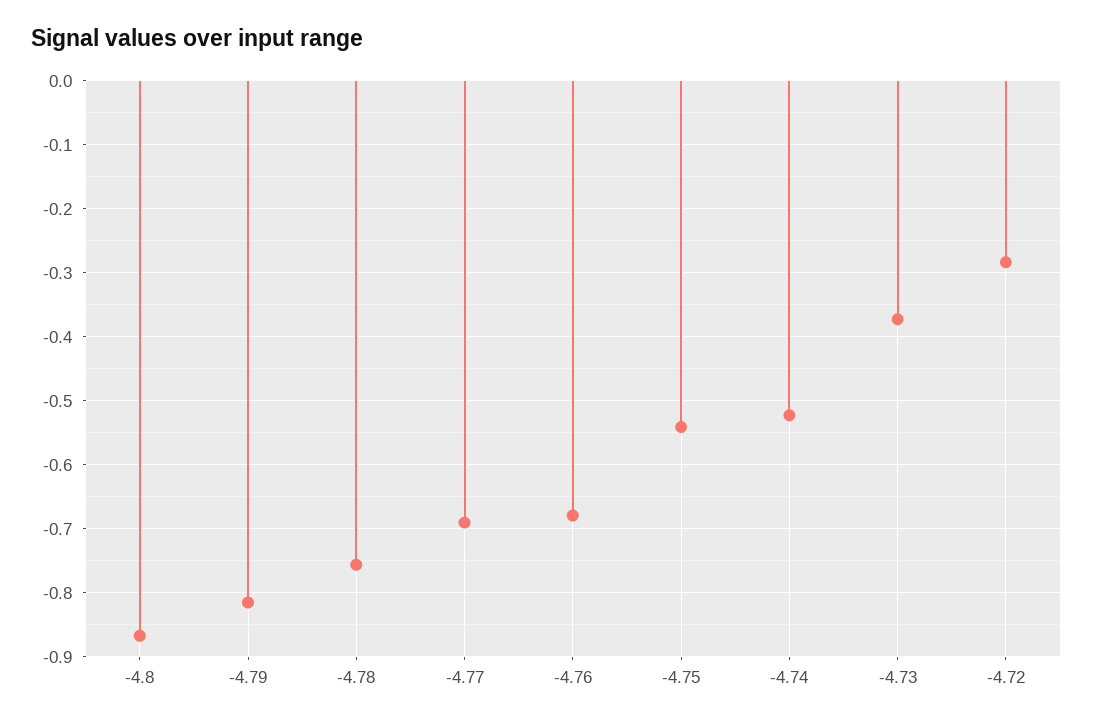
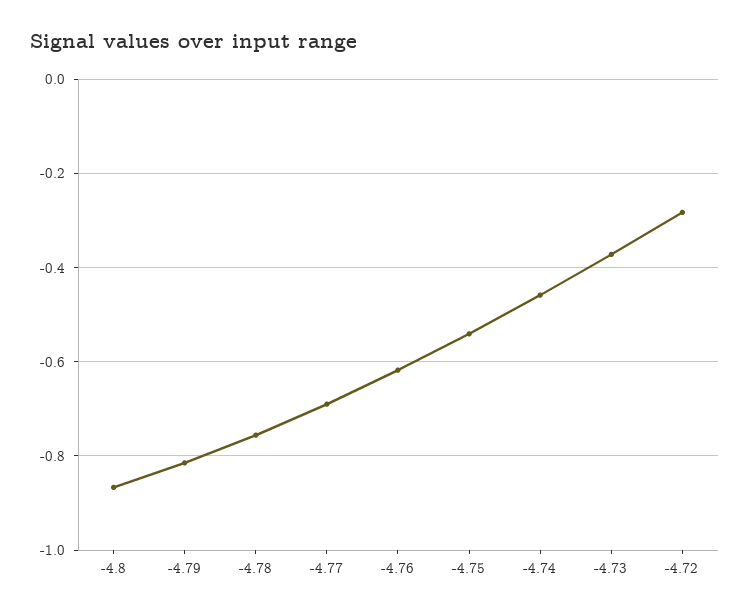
  {
    "-4.8": -0.87,
    "-4.79": -0.82,
    "-4.78": -0.76,
    "-4.77": -0.69,
-   "-4.76": -0.68,
+   "-4.76": -0.62,
    "-4.75": -0.54,
-   "-4.74": -0.52,
+   "-4.74": -0.46,
    "-4.73": -0.37,
    "-4.72": -0.28
  }

